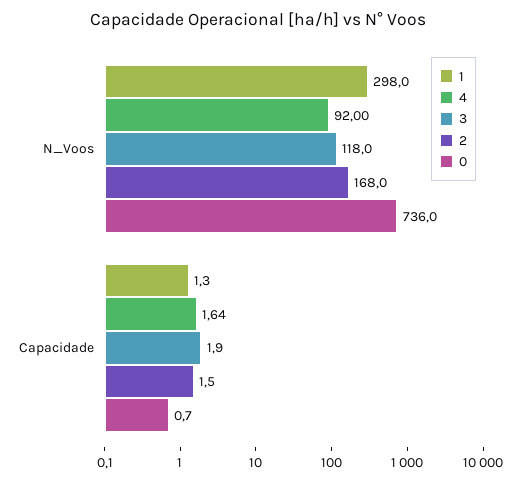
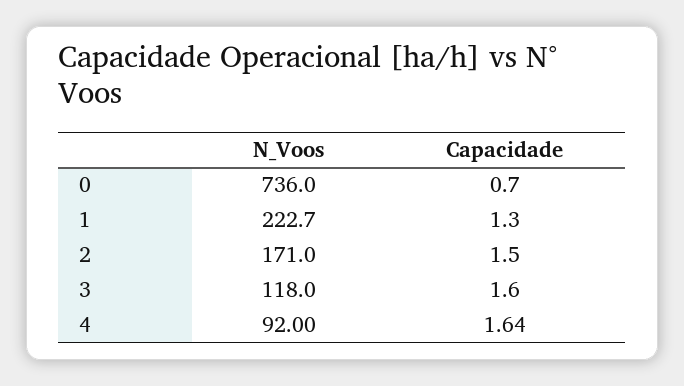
  {
    "1": {
-     "N_Voos": 298,
+     "N_Voos": 222.7,
      "Capacidade": 1.3
    },
    "4": {
      "N_Voos": 92,
      "Capacidade": 1.64
    },
    "3": {
      "N_Voos": 118,
-     "Capacidade": 1.9
+     "Capacidade": 1.6
    },
    "2": {
-     "N_Voos": 168,
+     "N_Voos": 171,
      "Capacidade": 1.5
    },
    "0": {
      "N_Voos": 736,
      "Capacidade": 0.7
    }
  }

